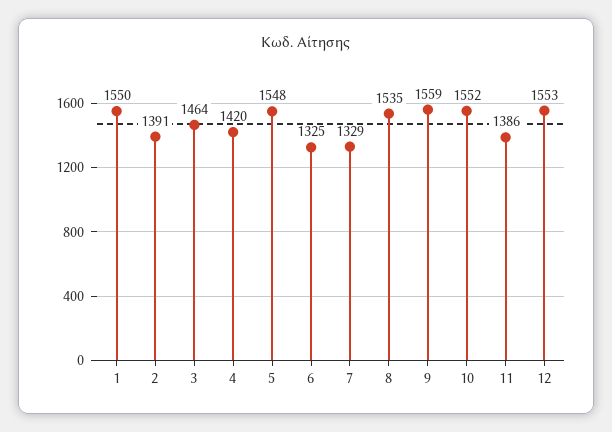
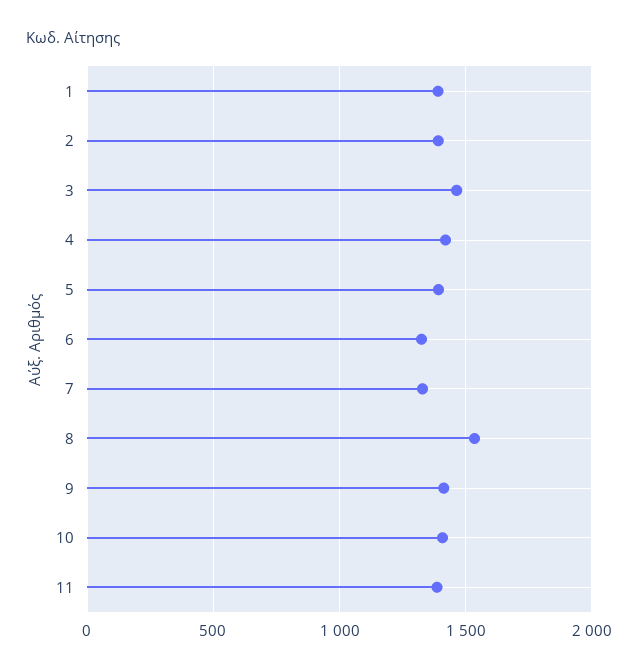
  {
-   "1": 1550,
+   "1": 1400,
    "2": 1391,
    "3": 1464,
    "4": 1420,
-   "5": 1548,
+   "5": 1400,
    "6": 1325,
    "7": 1329,
    "8": 1535,
-   "9": 1559,
+   "9": 1400,
-   "10": 1552,
+   "10": 1400,
-   "11": 1386,
+   "11": 1386
-   "12": 1553
  }

